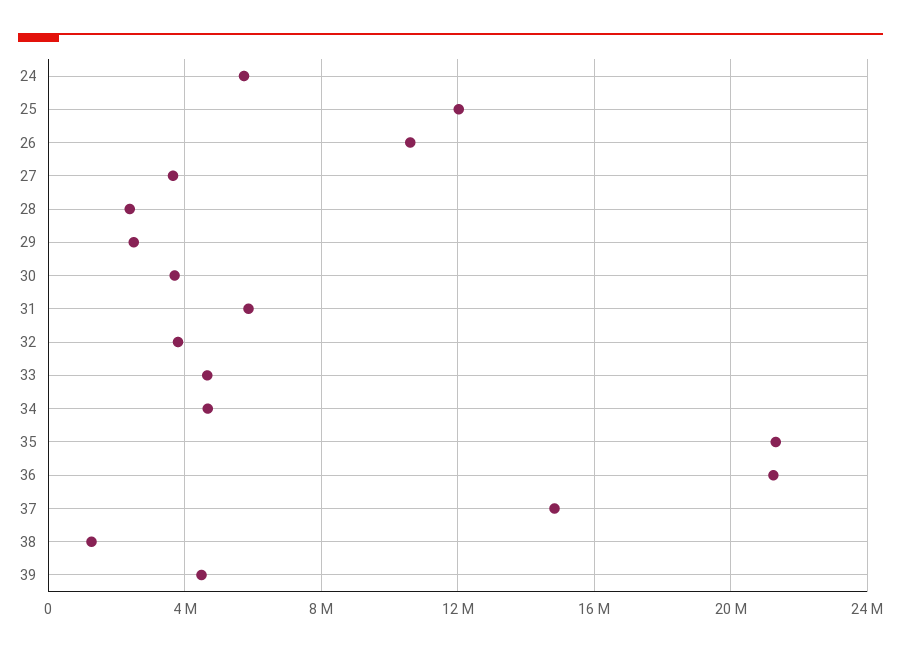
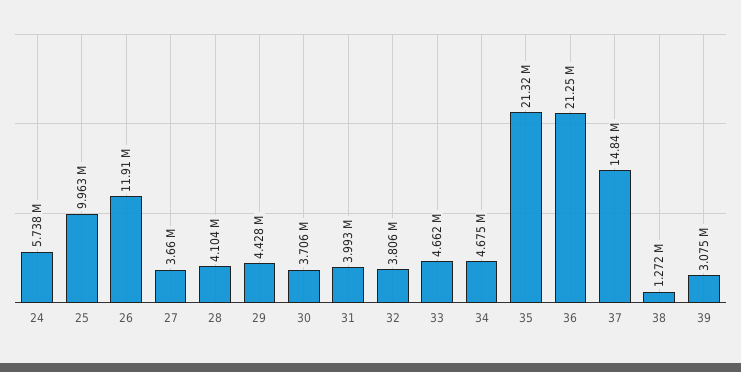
  {
    "24": 5738000,
-   "25": 12000000,
+   "25": 9963000,
-   "26": 10500000,
+   "26": 11910000,
    "27": 3660000,
-   "28": 2500000,
+   "28": 4104000,
-   "29": 2500000,
+   "29": 4428000,
    "30": 3706000,
-   "31": 6000000,
+   "31": 3993000,
    "32": 3806000,
    "33": 4662000,
    "34": 4675000,
    "35": 21320000,
    "36": 21250000,
    "37": 14840000,
    "38": 1272000,
-   "39": 4500000
+   "39": 3075000
  }

